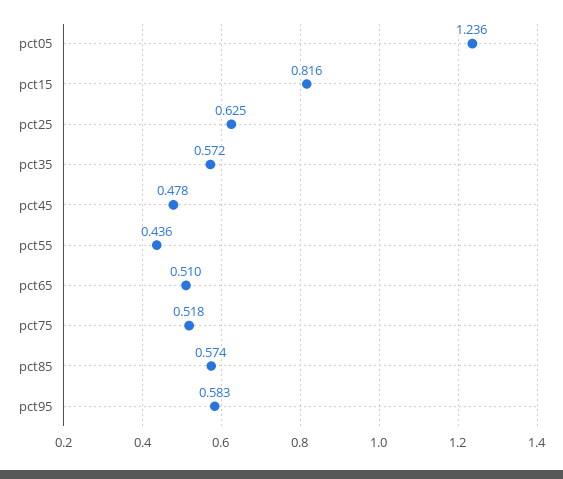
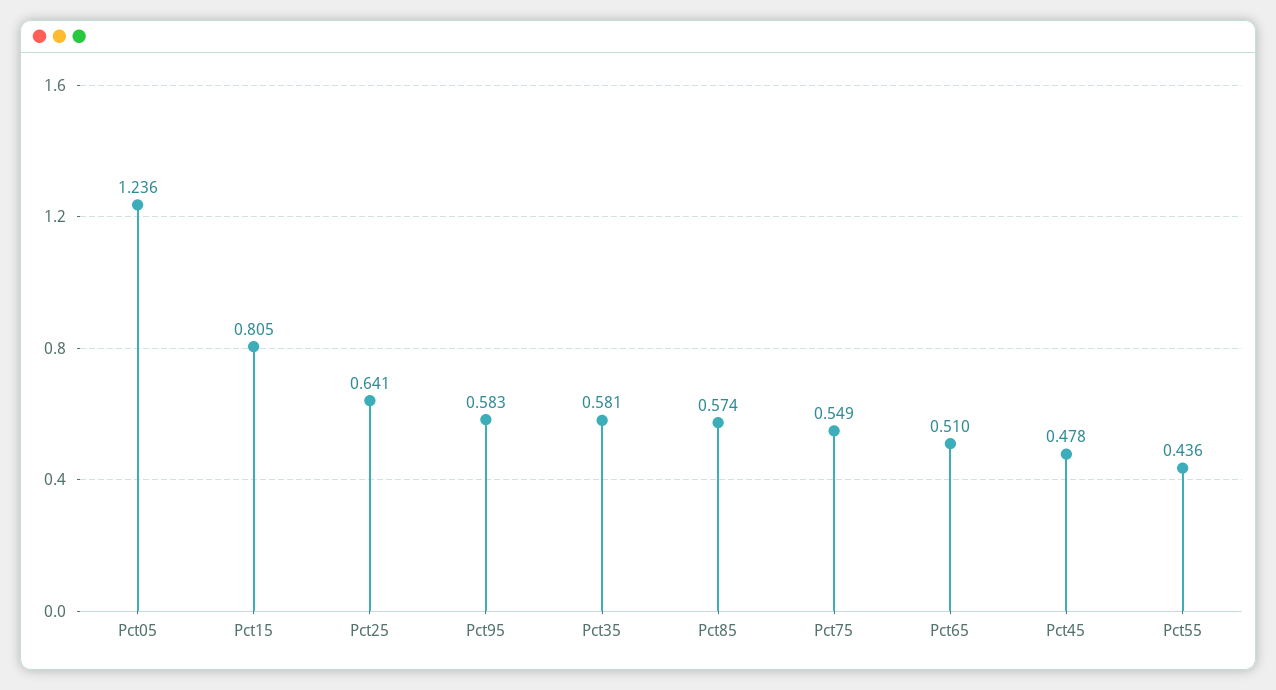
  {
    "pct05": 1.236,
-   "pct15": 0.816,
+   "pct15": 0.805,
-   "pct25": 0.625,
+   "pct25": 0.641,
-   "pct35": 0.572,
+   "pct35": 0.581,
    "pct45": 0.478,
    "pct55": 0.436,
    "pct65": 0.51,
-   "pct75": 0.518,
+   "pct75": 0.549,
    "pct85": 0.574,
    "pct95": 0.583
  }

